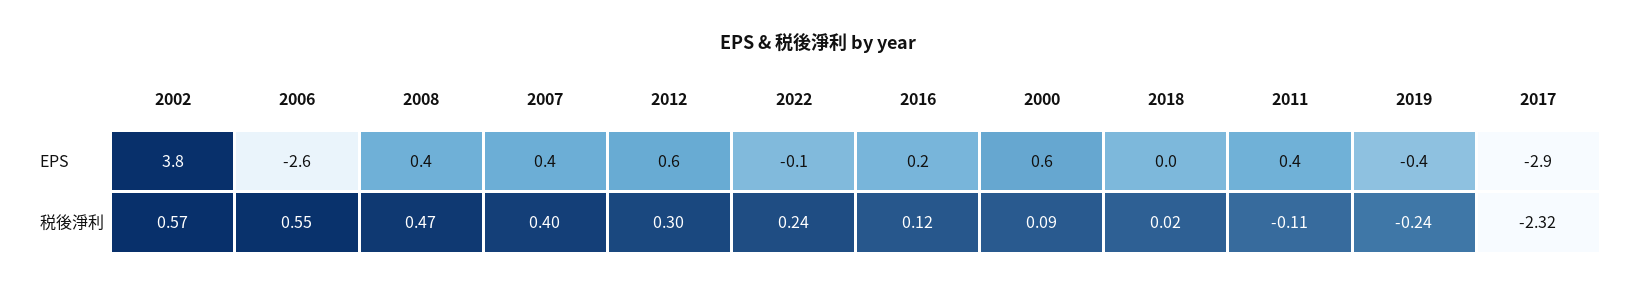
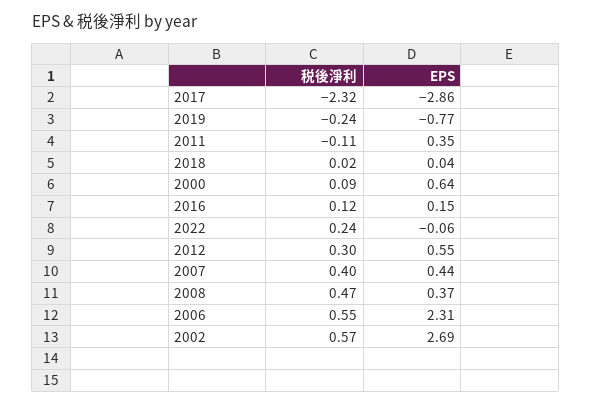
  {
    "2002": {
-     "EPS": 3.8,
+     "EPS": 2.69,
      "税後淨利": 0.57
    },
    "2006": {
-     "EPS": -2.6,
+     "EPS": 2.31,
      "税後淨利": 0.55
    },
    "2008": {
      "EPS": 0.37,
      "税後淨利": 0.47
    },
    "2007": {
      "EPS": 0.44,
      "税後淨利": 0.4
    },
    "2012": {
      "EPS": 0.55,
      "税後淨利": 0.3
    },
    "2022": {
      "EPS": -0.06,
      "税後淨利": 0.24
    },
    "2016": {
      "EPS": 0.15,
      "税後淨利": 0.12
    },
    "2000": {
      "EPS": 0.64,
      "税後淨利": 0.09
    },
    "2018": {
      "EPS": 0.04,
      "税後淨利": 0.02
    },
    "2011": {
      "EPS": 0.35,
      "税後淨利": -0.11
    },
    "2019": {
-     "EPS": -0.4,
+     "EPS": -0.77,
      "税後淨利": -0.24
    },
    "2017": {
      "EPS": -2.86,
      "税後淨利": -2.32
    }
  }

